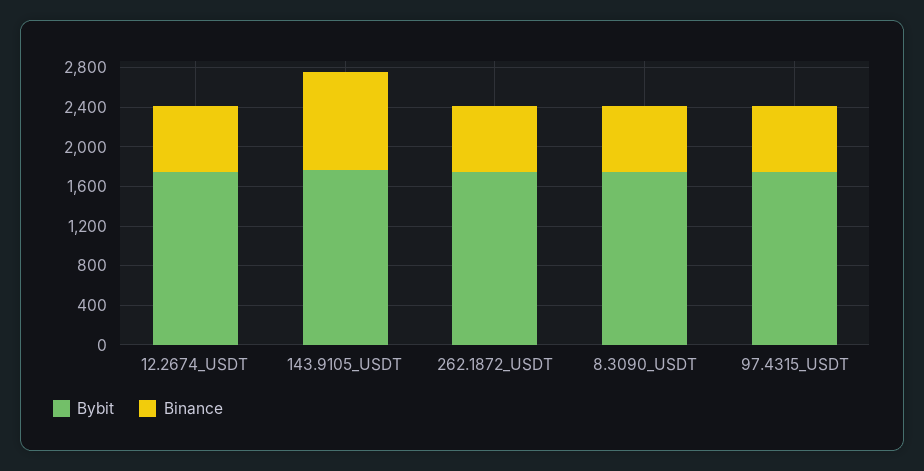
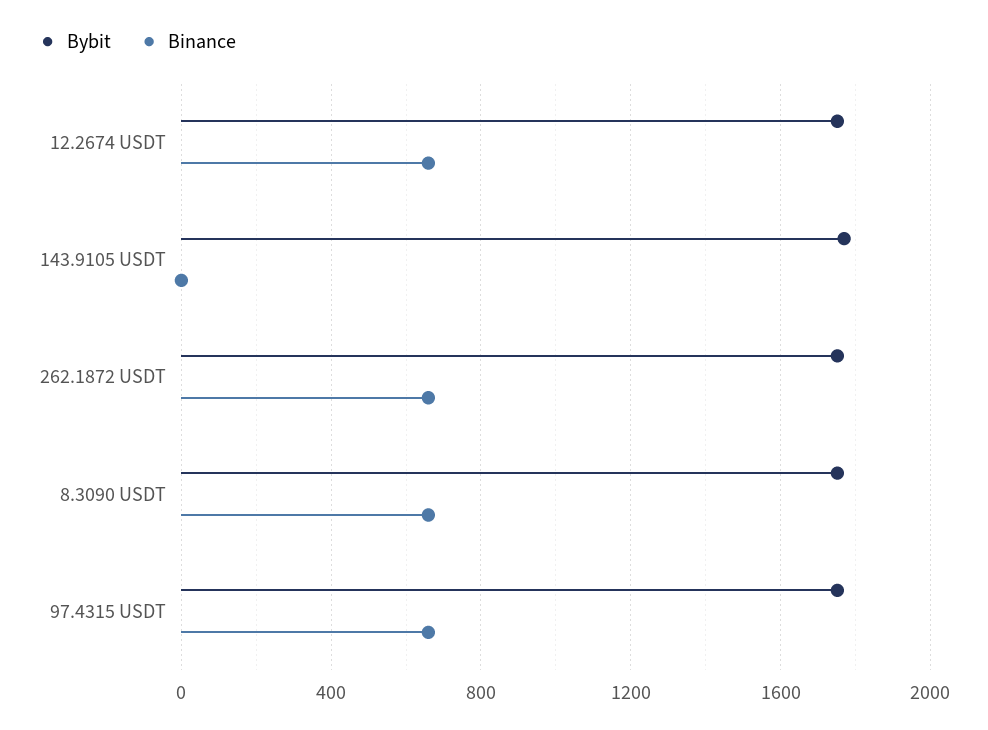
  {
    "Bybit": {
      "12.2674_USDT": 1750,
      "143.9105_USDT": 1750,
      "262.1872_USDT": 1750,
      "8.3090_USDT": 1750,
      "97.4315_USDT": 1750
    },
    "Binance": {
      "12.2674_USDT": 650,
-     "143.9105_USDT": 1000,
+     "143.9105_USDT": 0,
      "262.1872_USDT": 650,
      "8.3090_USDT": 650,
      "97.4315_USDT": 650
    }
  }

